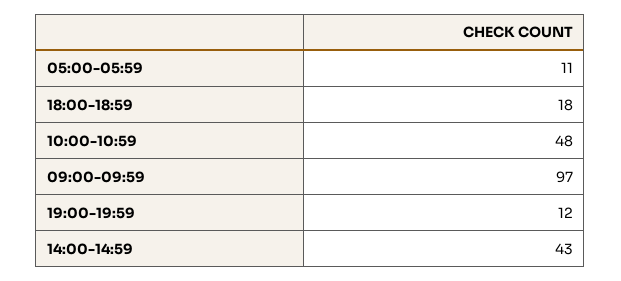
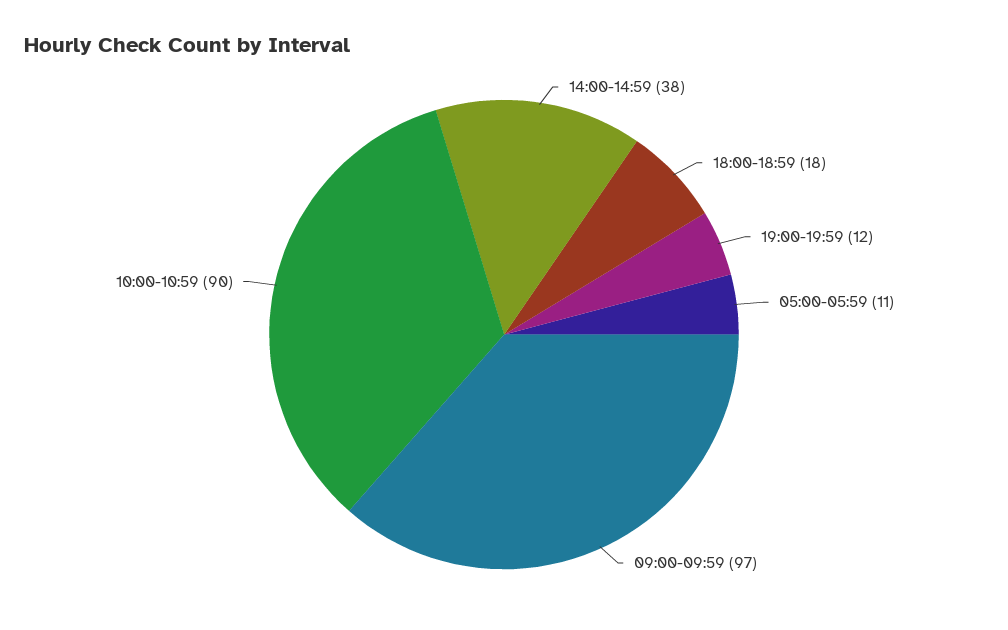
  {
    "05:00-05:59": 11,
    "18:00-18:59": 18,
-   "10:00-10:59": 48,
+   "10:00-10:59": 90,
    "09:00-09:59": 97,
    "19:00-19:59": 12,
-   "14:00-14:59": 43
+   "14:00-14:59": 38
  }

